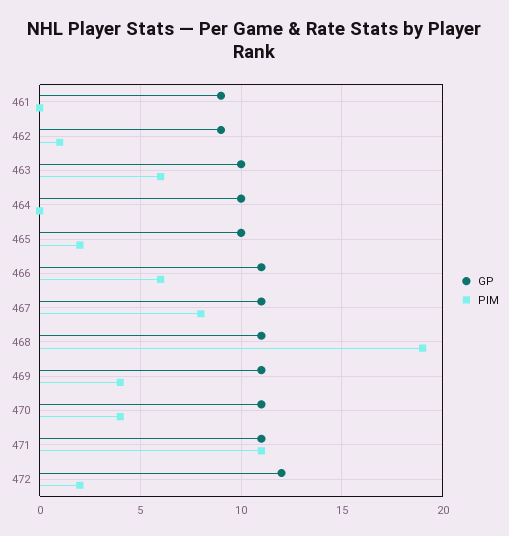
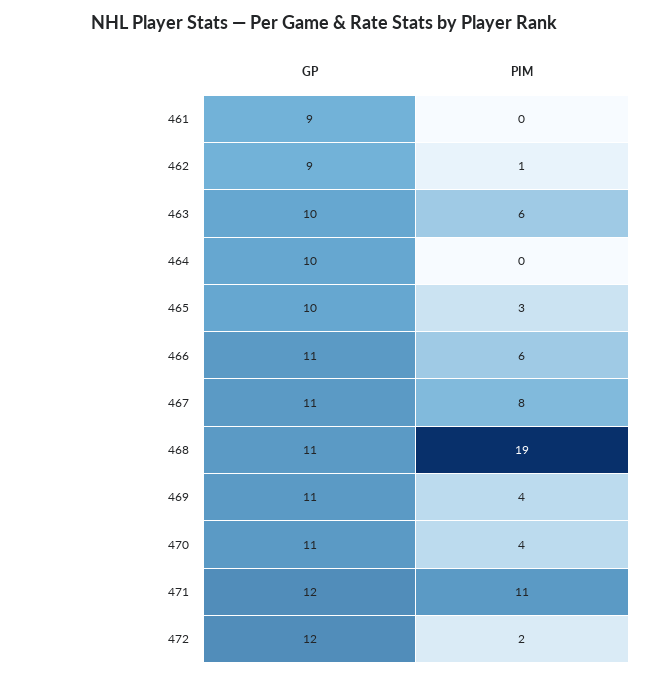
  {
    "GP": {
      "461": 9,
      "462": 9,
      "463": 10,
      "464": 10,
      "465": 10,
      "466": 11,
      "467": 11,
      "468": 11,
      "469": 11,
      "470": 11,
-     "471": 11,
+     "471": 12,
      "472": 12
    },
    "PIM": {
      "461": 0,
      "462": 1,
      "463": 6,
      "464": 0,
-     "465": 2,
+     "465": 3,
      "466": 6,
      "467": 8,
      "468": 19,
      "469": 4,
      "470": 4,
      "471": 11,
      "472": 2
    }
  }

